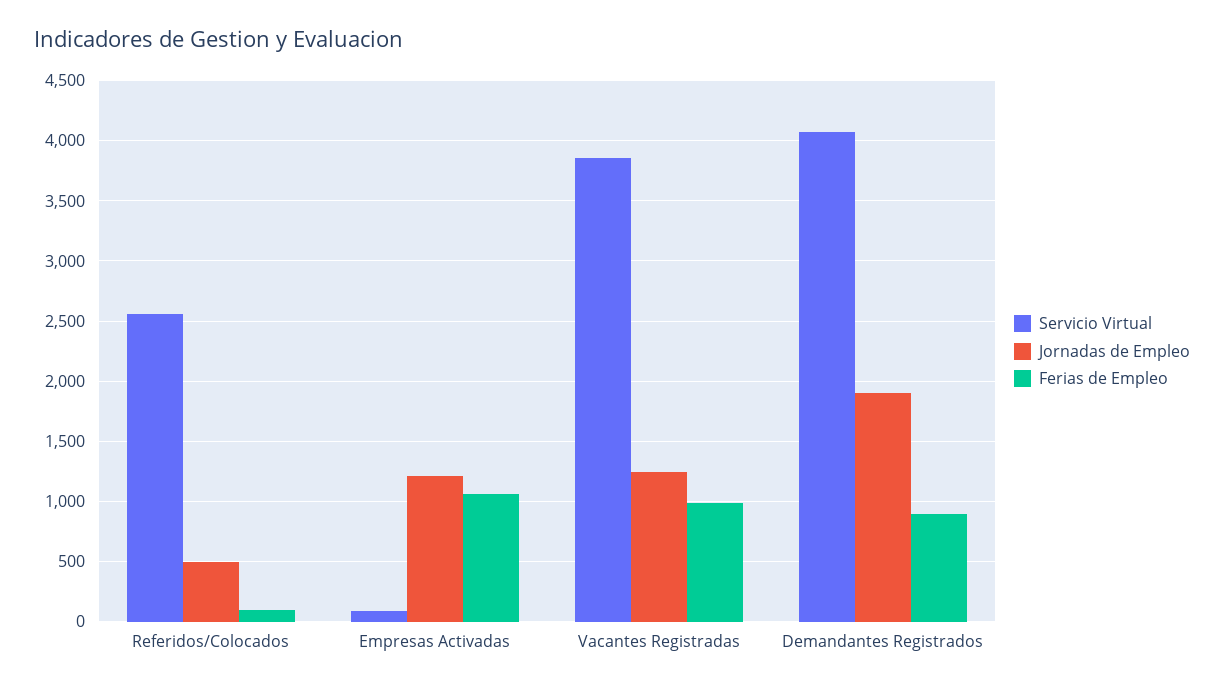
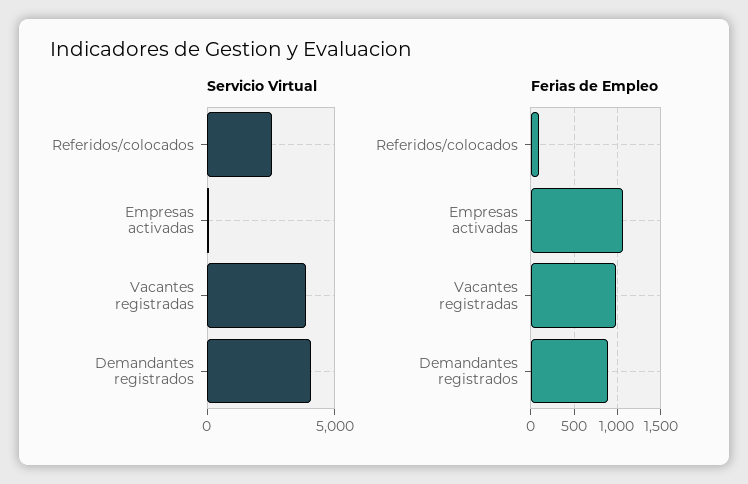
  {
    "Servicio Virtual": {
      "Referidos/Colocados": 2550,
      "Empresas Activadas": 100,
      "Vacantes Registradas": 3850,
      "Demandantes Registrados": 4100
    },
-   "Jornadas de Empleo": {
-     "Referidos/Colocados": 500,
-     "Empresas Activadas": 1200,
-     "Vacantes Registradas": 1250,
-     "Demandantes Registrados": 1900
-   },
    "Ferias de Empleo": {
      "Referidos/Colocados": 100,
      "Empresas Activadas": 1050,
      "Vacantes Registradas": 1000,
      "Demandantes Registrados": 900
    }
  }

